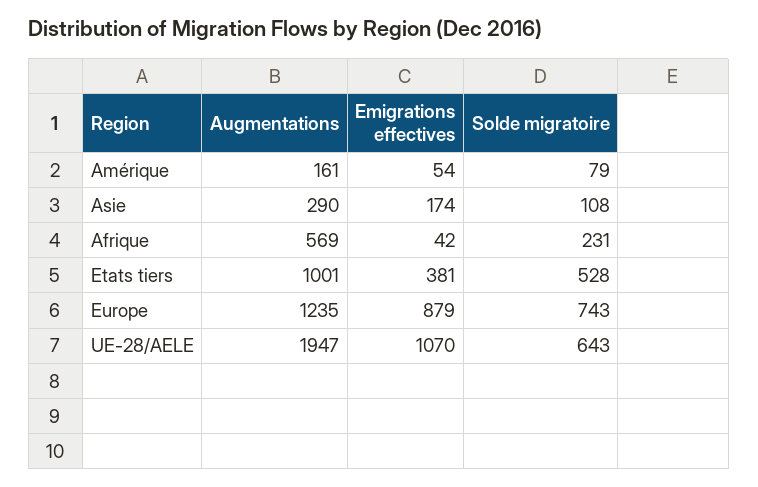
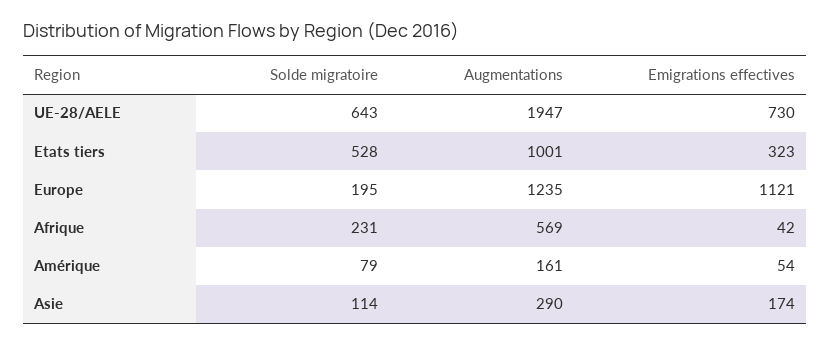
  {
    "Augmentations": {
      "Amérique": 161,
      "Asie": 290,
      "Afrique": 569,
      "Etats tiers": 1001,
      "Europe": 1235,
      "UE-28/AELE": 1947
    },
    "Emigrations effectives": {
      "Amérique": 54,
      "Asie": 174,
      "Afrique": 42,
-     "Etats tiers": 381,
+     "Etats tiers": 323,
-     "Europe": 879,
+     "Europe": 1121,
-     "UE-28/AELE": 1070
+     "UE-28/AELE": 730
    },
    "Solde migratoire": {
      "Amérique": 79,
-     "Asie": 108,
+     "Asie": 114,
      "Afrique": 231,
      "Etats tiers": 528,
-     "Europe": 743,
+     "Europe": 195,
      "UE-28/AELE": 643
    }
  }

